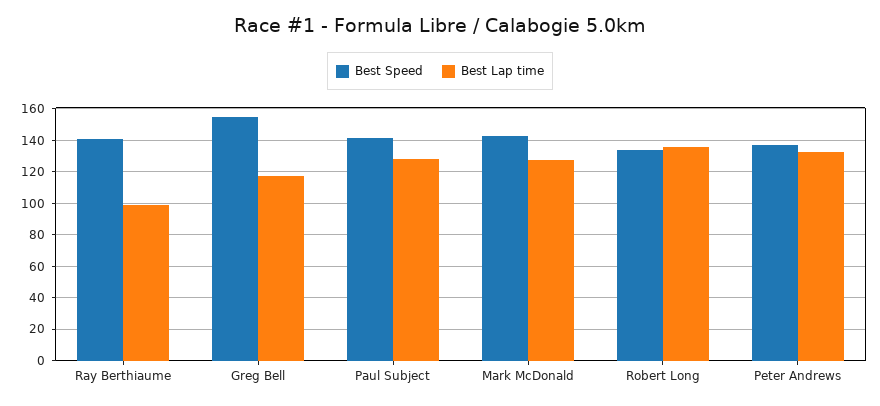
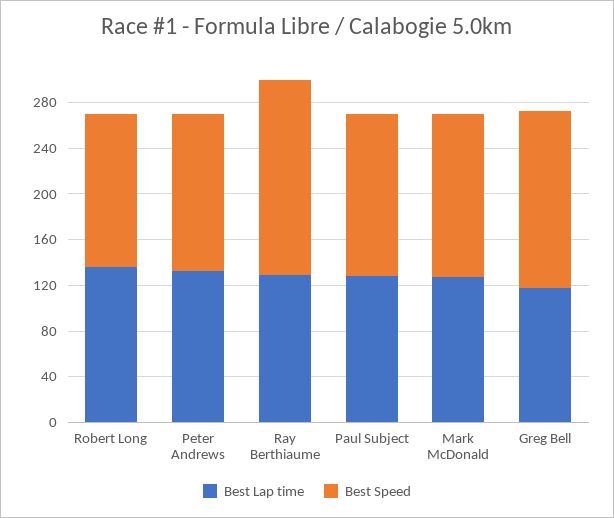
  {
    "Best Speed": {
-     "Ray Berthiaume": 140,
+     "Ray Berthiaume": 170,
      "Greg Bell": 155,
      "Paul Subject": 140,
      "Mark McDonald": 145,
      "Robert Long": 135,
      "Peter Andrews": 135
    },
    "Best Lap time": {
-     "Ray Berthiaume": 100,
+     "Ray Berthiaume": 130,
      "Greg Bell": 120,
      "Paul Subject": 130,
      "Mark McDonald": 130,
      "Robert Long": 135,
      "Peter Andrews": 135
    }
  }

